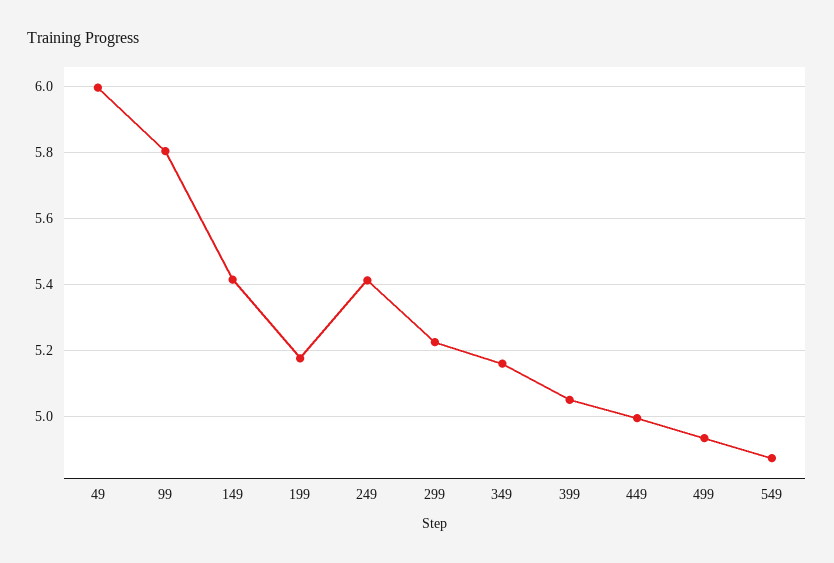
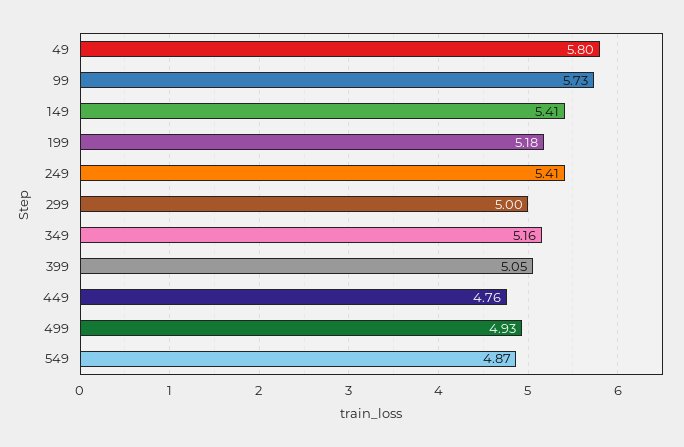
  {
-   "49": 6,
+   "49": 5.8,
-   "99": 5.8,
+   "99": 5.73,
    "149": 5.41,
    "199": 5.18,
    "249": 5.41,
-   "299": 5.22,
+   "299": 5,
    "349": 5.16,
    "399": 5.05,
-   "449": 5,
+   "449": 4.76,
    "499": 4.93,
    "549": 4.87
  }

